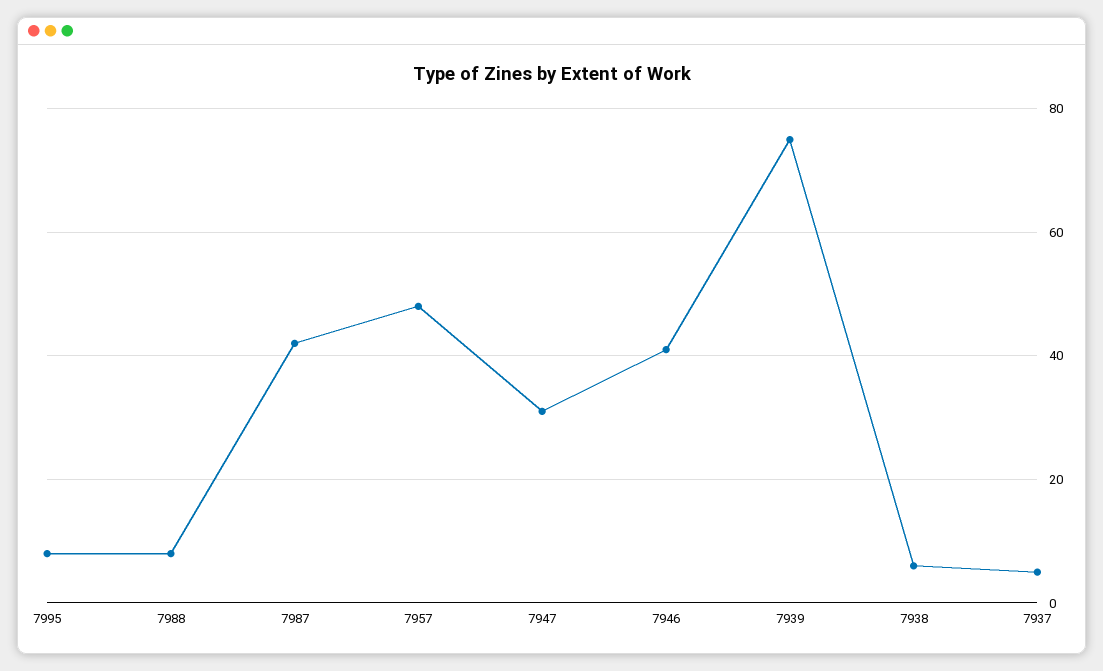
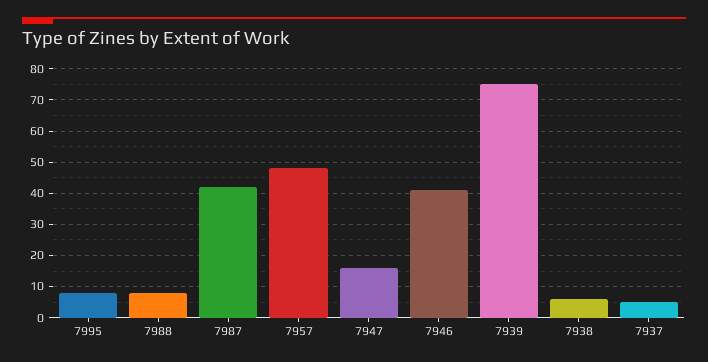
  {
    "7995": 10,
    "7988": 10,
    "7987": 40,
    "7957": 50,
-   "7947": 30,
+   "7947": 15,
    "7946": 40,
    "7939": 75,
    "7938": 5,
    "7937": 5
  }

